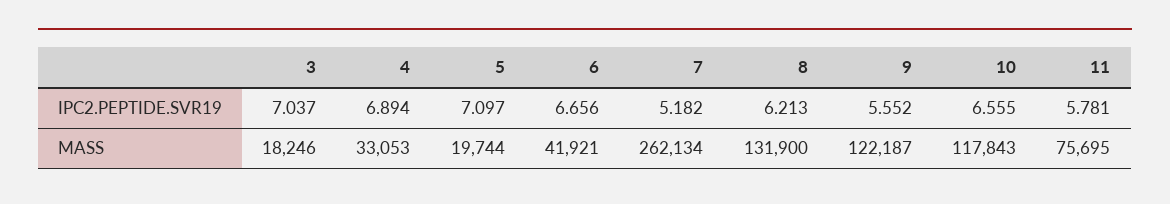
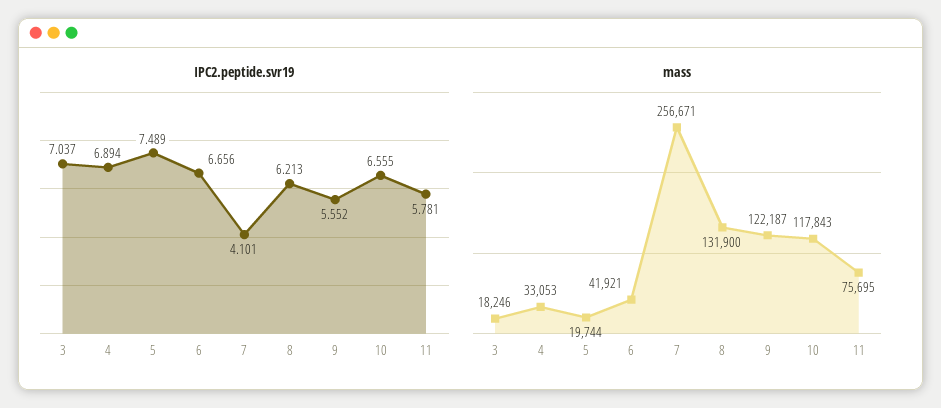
  {
    "IPC2.PEPTIDE.SVR19": {
      "3": 7.037,
      "4": 6.894,
-     "5": 7.097,
+     "5": 7.489,
      "6": 6.656,
-     "7": 5.182,
+     "7": 4.101,
      "8": 6.213,
      "9": 5.552,
      "10": 6.555,
      "11": 5.781
    },
    "MASS": {
      "3": 18246,
      "4": 33053,
      "5": 19744,
      "6": 41921,
-     "7": 262134,
+     "7": 256671,
      "8": 131900,
      "9": 122187,
      "10": 117843,
      "11": 75695
    }
  }

